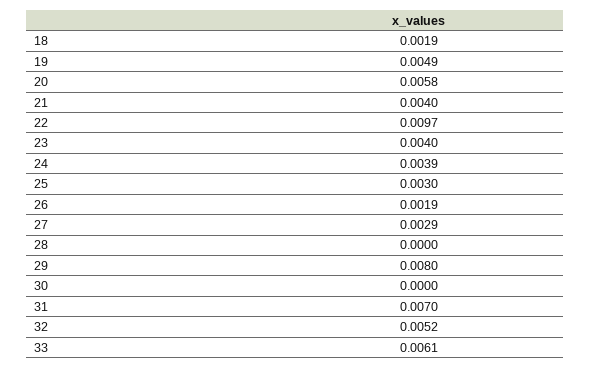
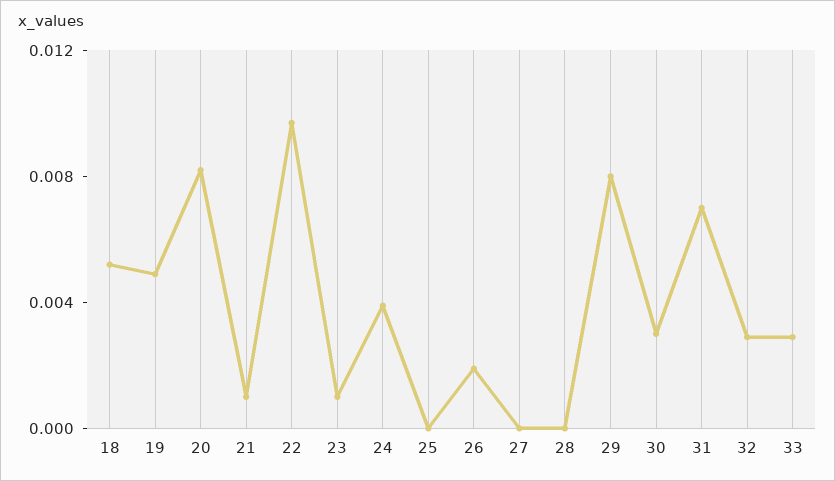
  {
-   "18": 0.0019,
+   "18": 0.005,
    "19": 0.0049,
-   "20": 0.0058,
+   "20": 0.008,
-   "21": 0.004,
+   "21": 0.001,
    "22": 0.0097,
-   "23": 0.004,
+   "23": 0.001,
    "24": 0.0039,
-   "25": 0.003,
+   "25": 0,
    "26": 0.0019,
-   "27": 0.0029,
+   "27": 0,
    "28": 0,
    "29": 0.008,
-   "30": 0,
+   "30": 0.003,
    "31": 0.007,
-   "32": 0.0052,
+   "32": 0.003,
-   "33": 0.0061
+   "33": 0.003
  }

